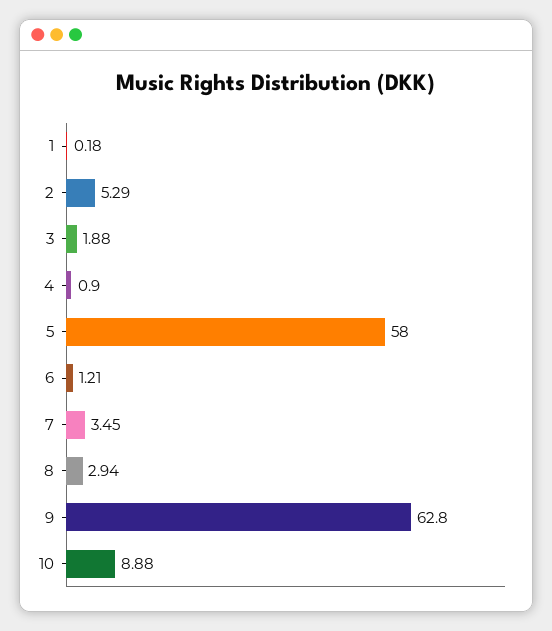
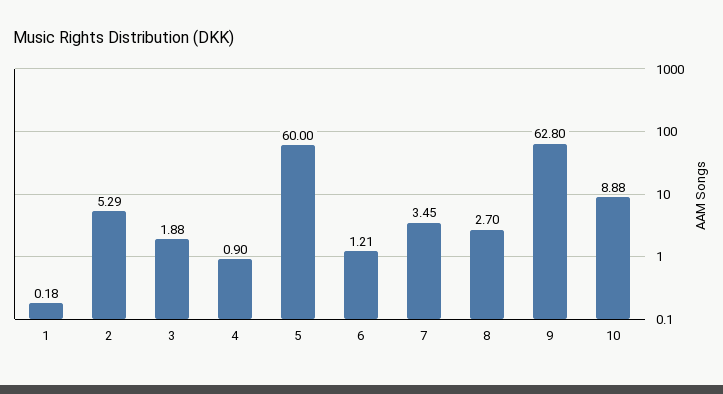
  {
    "1": 0.18,
    "2": 5.29,
    "3": 1.88,
    "4": 0.9,
-   "5": 58,
+   "5": 60,
    "6": 1.21,
    "7": 3.45,
-   "8": 2.94,
+   "8": 2.7,
    "9": 62.8,
    "10": 8.88
  }

